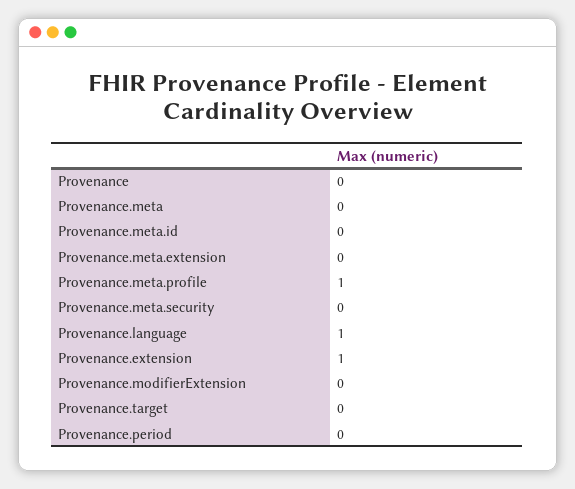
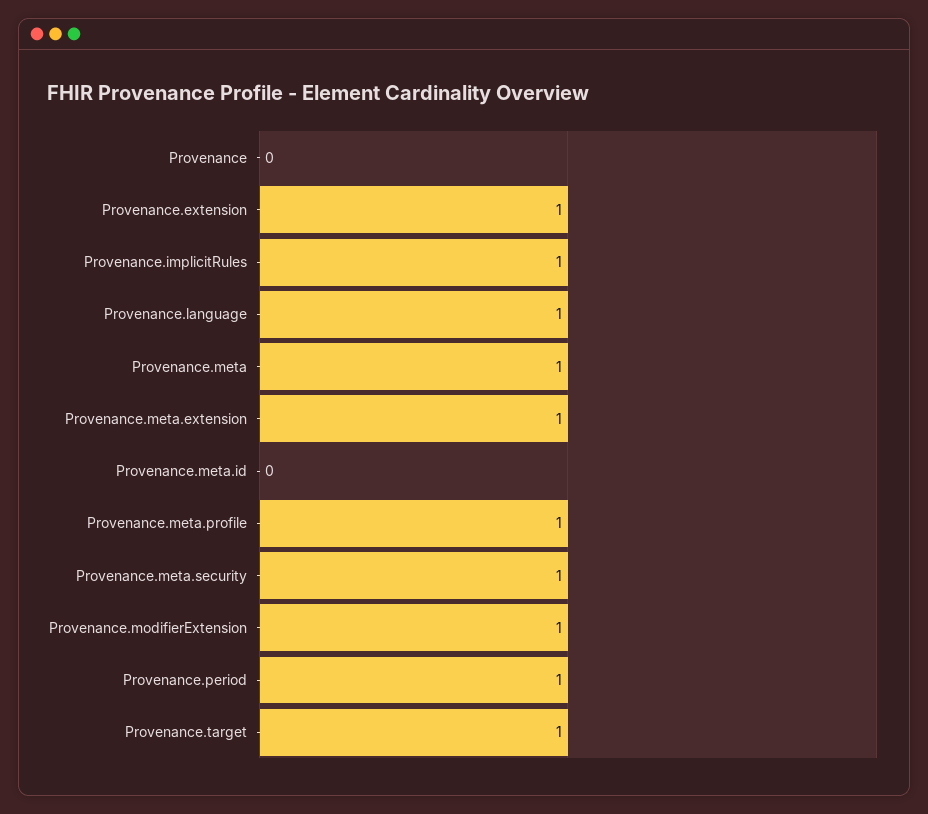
  {
    "Provenance": 0,
-   "Provenance.meta": 0,
+   "Provenance.meta": 1,
    "Provenance.meta.id": 0,
-   "Provenance.meta.extension": 0,
+   "Provenance.meta.extension": 1,
    "Provenance.meta.profile": 1,
-   "Provenance.meta.security": 0,
+   "Provenance.meta.security": 1,
    "Provenance.language": 1,
    "Provenance.extension": 1,
-   "Provenance.modifierExtension": 0,
+   "Provenance.modifierExtension": 1,
-   "Provenance.target": 0,
+   "Provenance.target": 1,
-   "Provenance.period": 0
+   "Provenance.period": 1,
+   "Provenance.implicitRules": 1
  }

